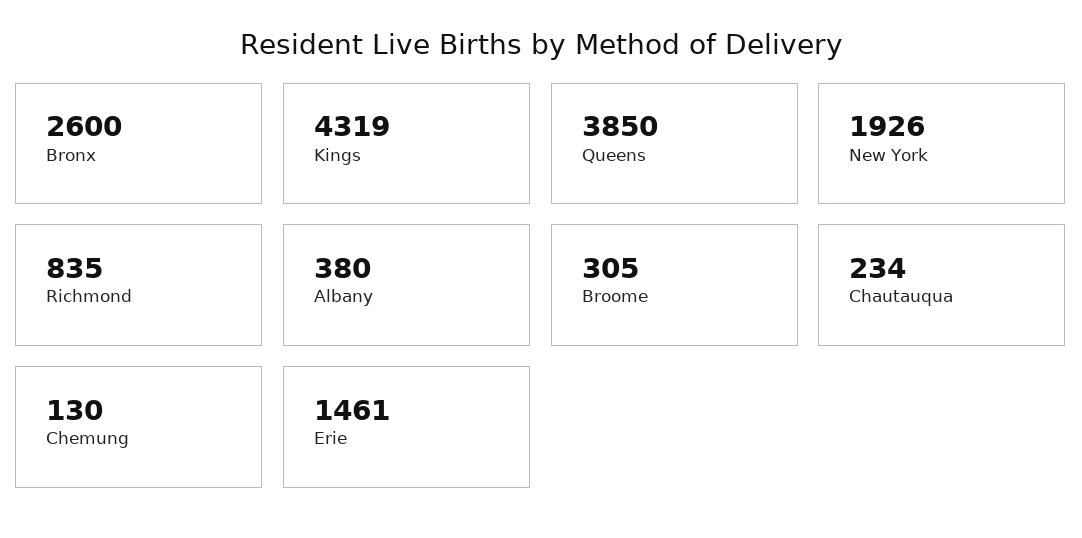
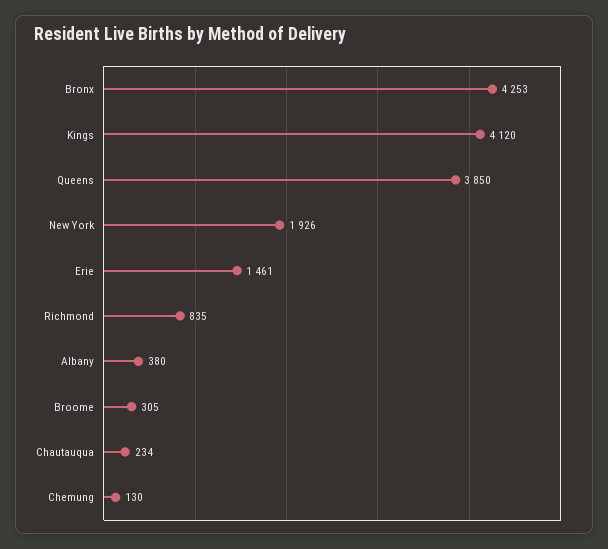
  {
-   "Bronx": 2600,
+   "Bronx": 4253,
-   "Kings": 4319,
+   "Kings": 4120,
    "Queens": 3850,
    "New York": 1926,
    "Richmond": 835,
    "Albany": 380,
    "Broome": 305,
    "Chautauqua": 234,
    "Chemung": 130,
    "Erie": 1461
  }

